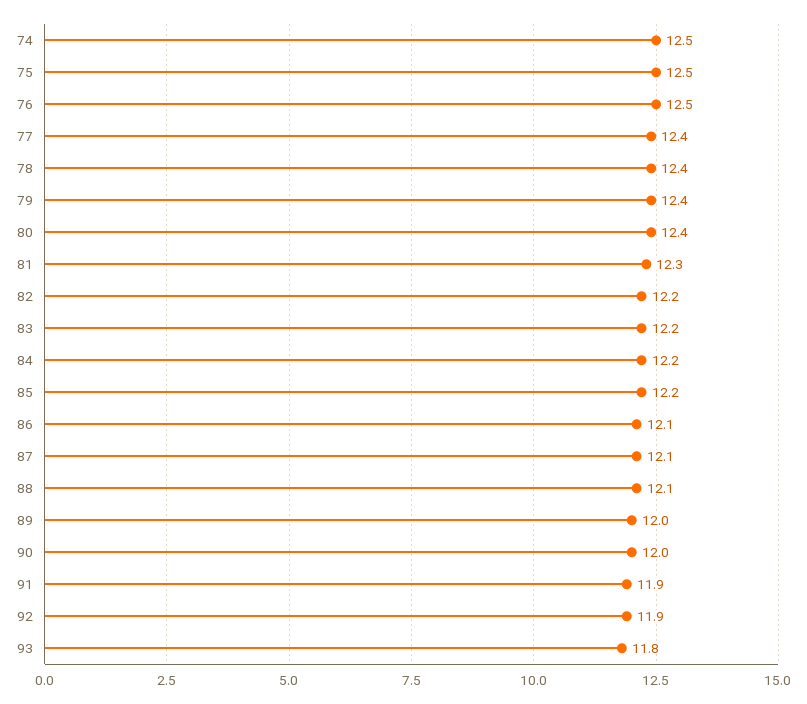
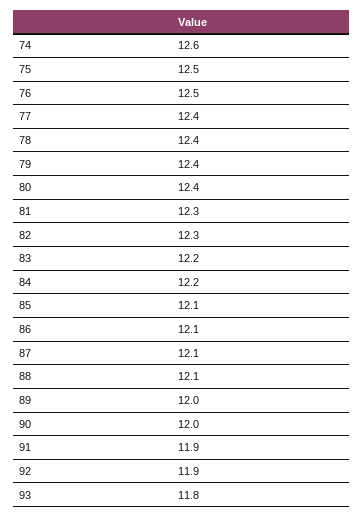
  {
-   "74": 12.5,
+   "74": 12.6,
    "75": 12.5,
    "76": 12.5,
    "77": 12.4,
    "78": 12.4,
    "79": 12.4,
    "80": 12.4,
    "81": 12.3,
-   "82": 12.2,
+   "82": 12.3,
    "83": 12.2,
    "84": 12.2,
-   "85": 12.2,
+   "85": 12.1,
    "86": 12.1,
    "87": 12.1,
    "88": 12.1,
    "89": 12,
    "90": 12,
    "91": 11.9,
    "92": 11.9,
    "93": 11.8
  }

